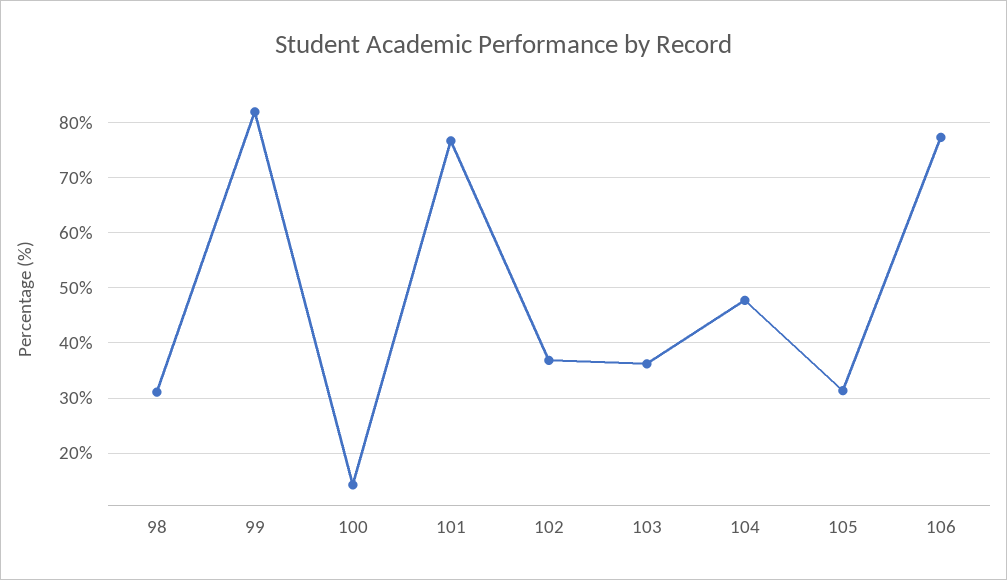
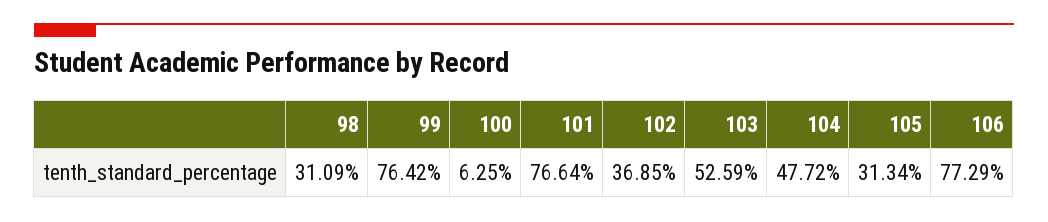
  {
    "98": 31.09,
-   "99": 82,
+   "99": 76.42,
-   "100": 14,
+   "100": 6.25,
    "101": 76.64,
    "102": 36.85,
-   "103": 36,
+   "103": 52.59,
    "104": 47.72,
    "105": 31.34,
    "106": 77.29
  }

